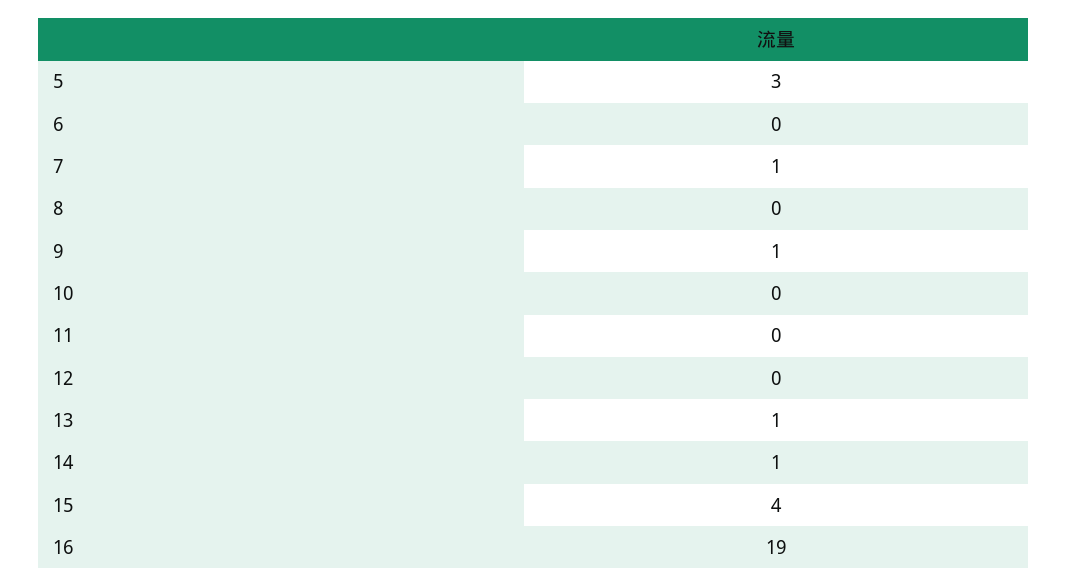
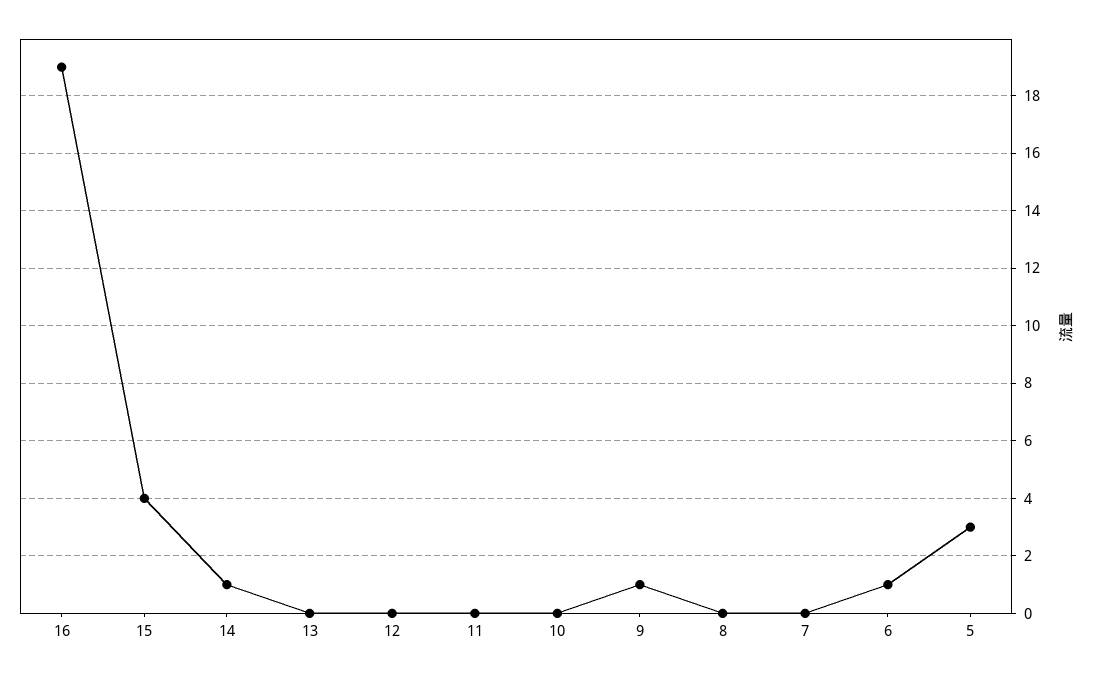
  {
    "5": 3,
-   "6": 0,
+   "6": 1,
-   "7": 1,
+   "7": 0,
    "8": 0,
    "9": 1,
    "10": 0,
    "11": 0,
    "12": 0,
-   "13": 1,
+   "13": 0,
    "14": 1,
    "15": 4,
    "16": 19
  }

